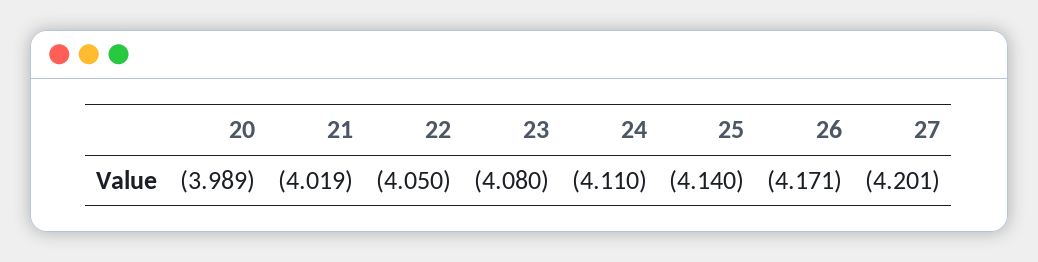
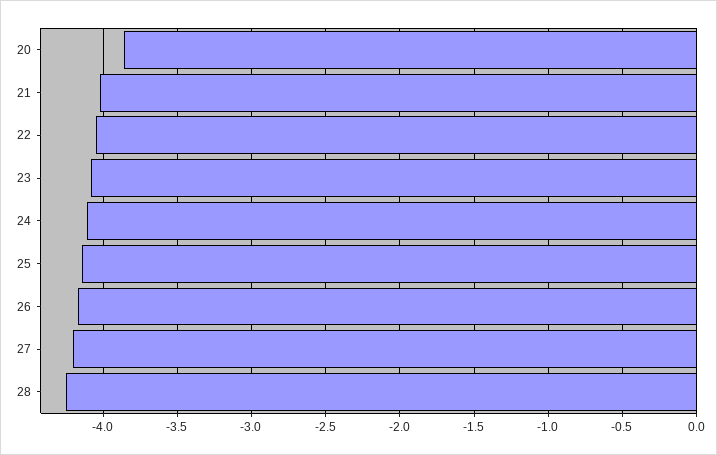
  {
-   "20": -3.989,
+   "20": -3.85,
    "21": -4.019,
    "22": -4.05,
    "23": -4.08,
    "24": -4.11,
    "25": -4.14,
    "26": -4.171,
-   "27": -4.201
+   "27": -4.201,
+   "28": -4.25
  }

